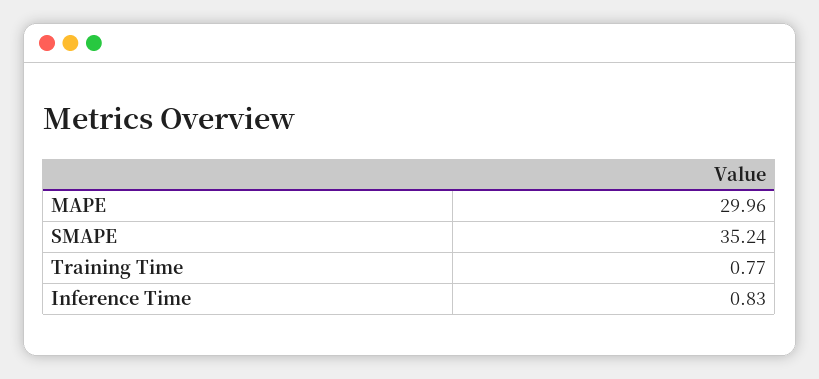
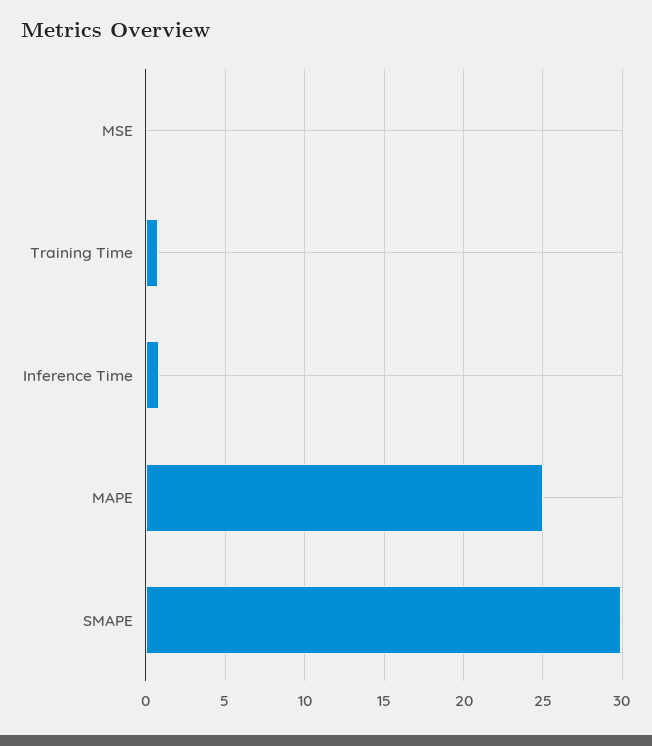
  {
-   "MAPE": 29.96,
+   "MAPE": 25,
-   "SMAPE": 35.24,
+   "SMAPE": 30,
    "Training Time": 0.77,
-   "Inference Time": 0.83
+   "Inference Time": 0.83,
+   "MSE": 0
  }

